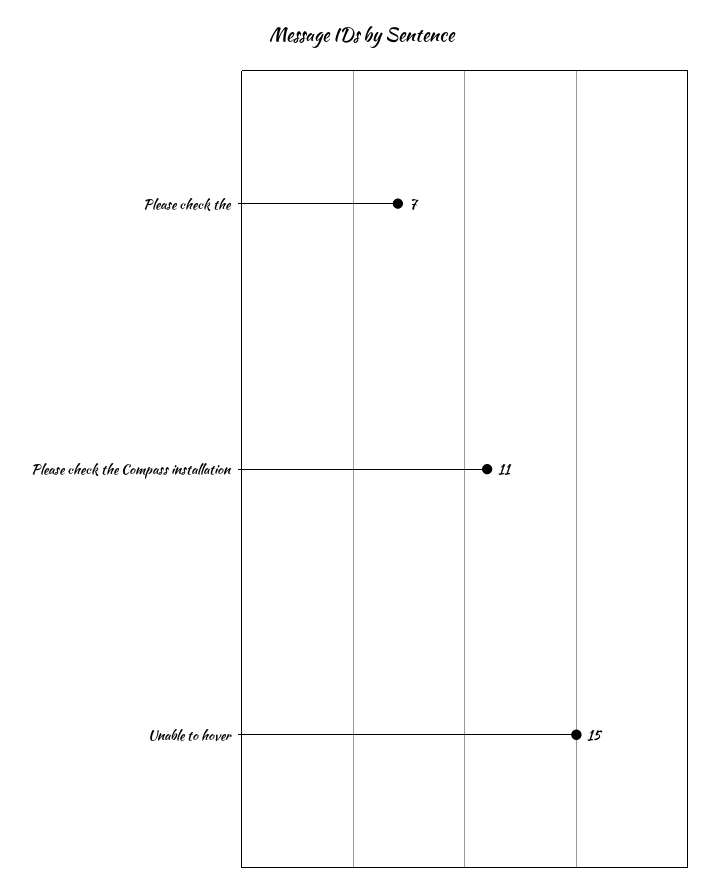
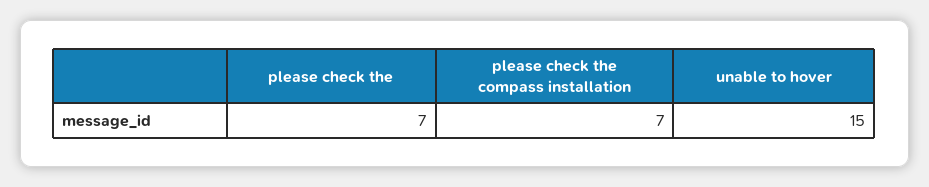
  {
    "Please check the": 7,
-   "Please check the Compass installation": 11,
+   "Please check the Compass installation": 7,
    "Unable to hover": 15
  }

